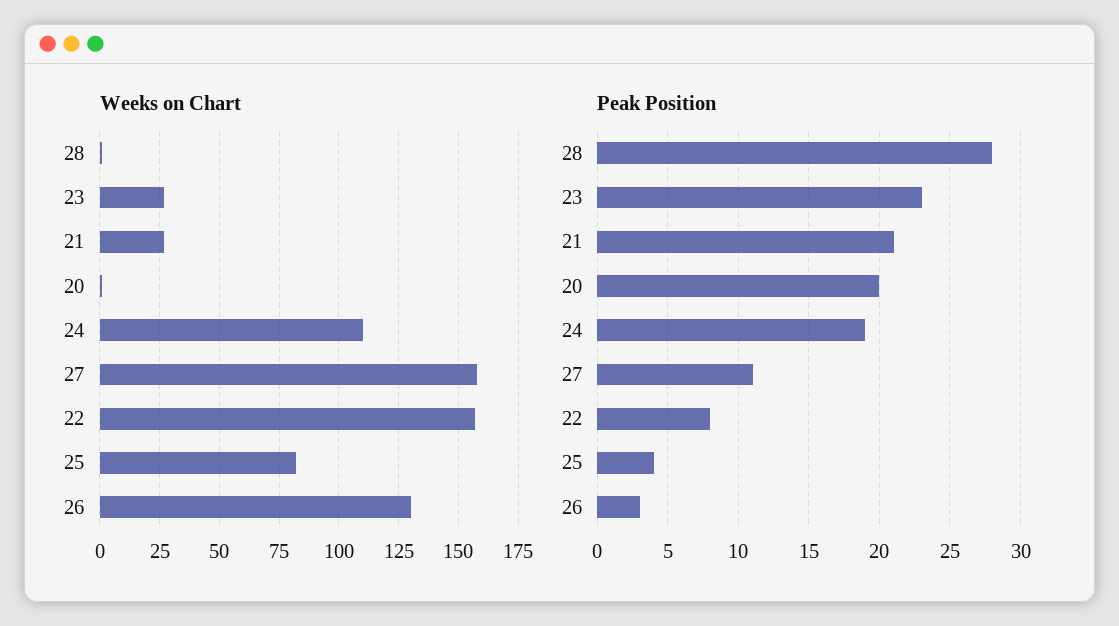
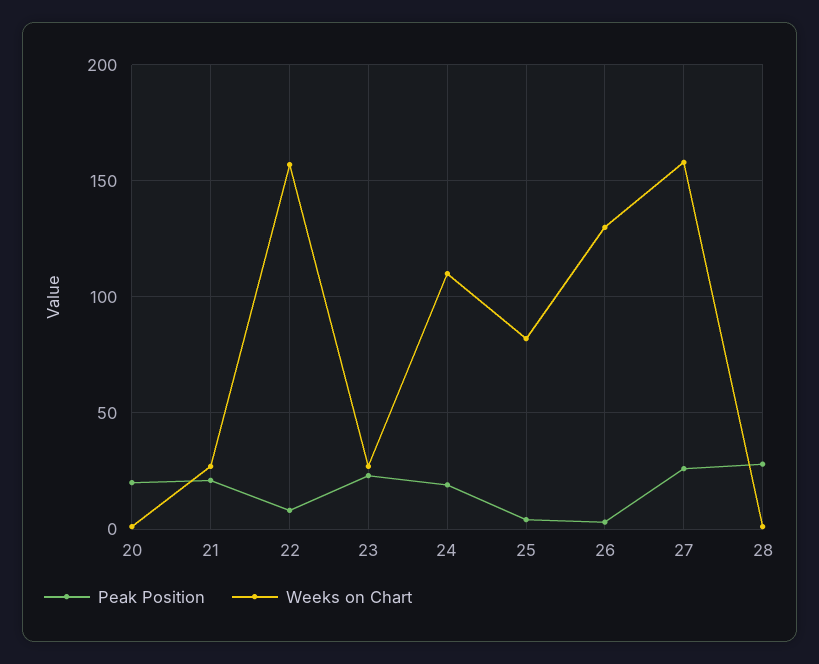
  {
    "Weeks on Chart": {
      "28": 0,
      "23": 25,
      "21": 25,
      "20": 0,
      "24": 110,
      "27": 160,
      "22": 155,
      "25": 80,
      "26": 130
    },
    "Peak Position": {
      "28": 28,
      "23": 23,
      "21": 21,
      "20": 20,
      "24": 19,
-     "27": 11,
+     "27": 25,
      "22": 8,
      "25": 4,
      "26": 3
    }
  }

